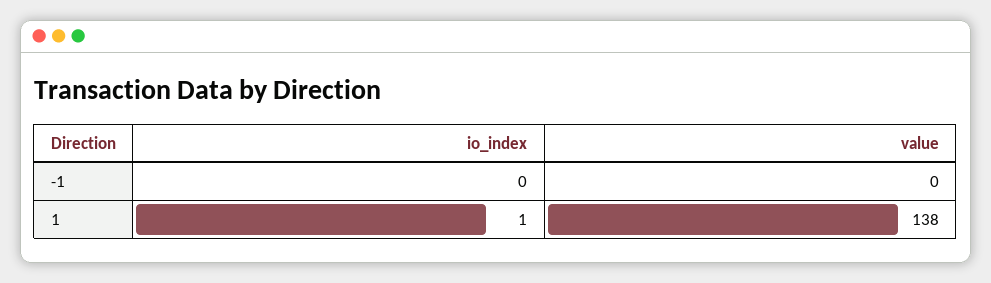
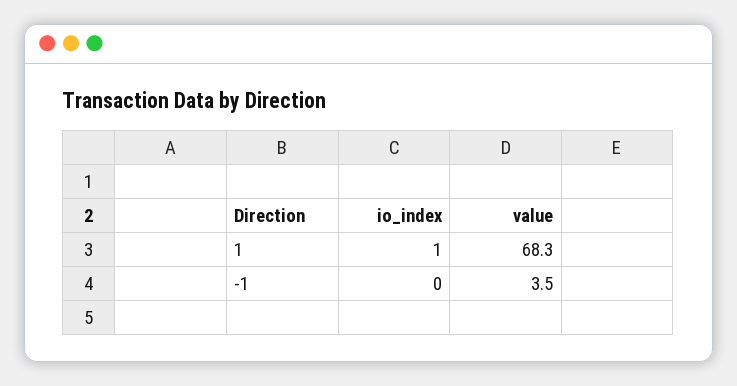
  {
    "io_index": {
      "-1": 0,
      "1": 1
    },
    "value": {
-     "-1": 0,
+     "-1": 3.5,
-     "1": 138
+     "1": 68.3
    }
  }

